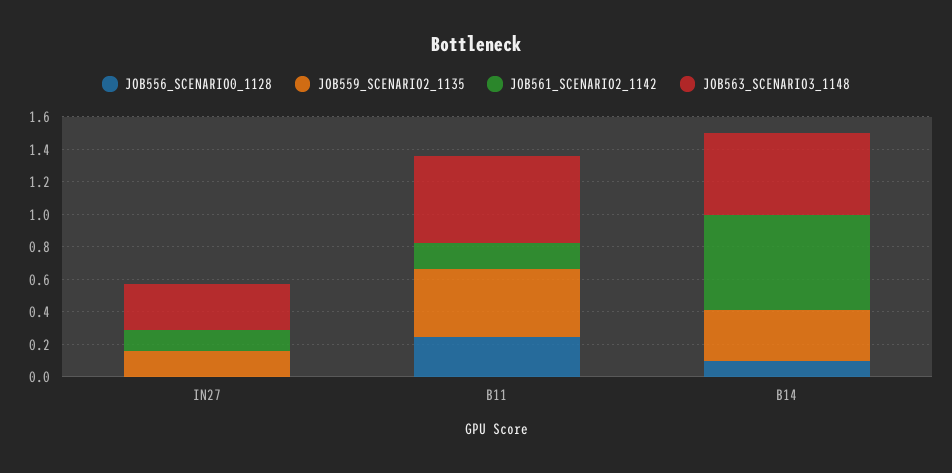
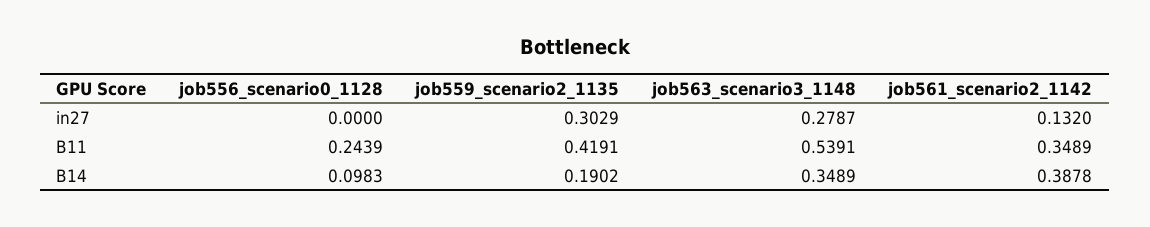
  {
    "JOB556_SCENARIO0_1128": {
      "IN27": 0,
      "B11": 0.2439,
      "B14": 0.0983
    },
    "JOB559_SCENARIO2_1135": {
-     "IN27": 0.15,
+     "IN27": 0.3029,
      "B11": 0.4191,
-     "B14": 0.3
+     "B14": 0.1902
    },
    "JOB561_SCENARIO2_1142": {
      "IN27": 0.132,
-     "B11": 0.15,
+     "B11": 0.3489,
-     "B14": 0.6
+     "B14": 0.3878
    },
    "JOB563_SCENARIO3_1148": {
      "IN27": 0.2787,
      "B11": 0.5391,
-     "B14": 0.5
+     "B14": 0.3489
    }
  }

